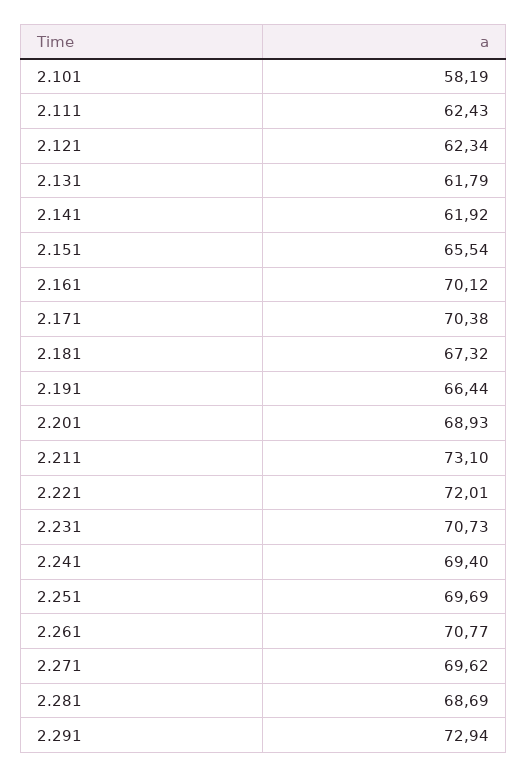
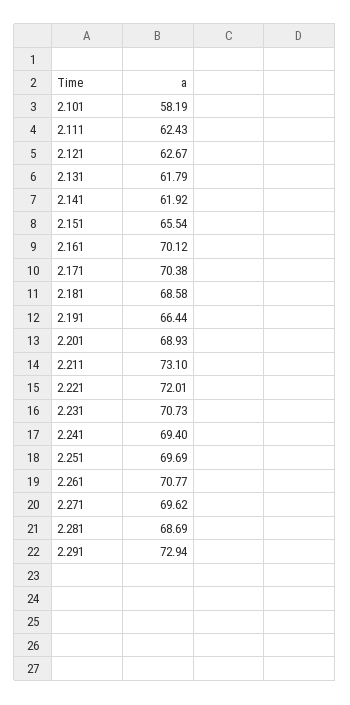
  {
    "2.101": 58.19,
    "2.111": 62.43,
-   "2.121": 62.34,
+   "2.121": 62.67,
    "2.131": 61.79,
    "2.141": 61.92,
    "2.151": 65.54,
    "2.161": 70.12,
    "2.171": 70.38,
-   "2.181": 67.32,
+   "2.181": 68.58,
    "2.191": 66.44,
    "2.201": 68.93,
    "2.211": 73.1,
    "2.221": 72.01,
    "2.231": 70.73,
    "2.241": 69.4,
    "2.251": 69.69,
    "2.261": 70.77,
    "2.271": 69.62,
    "2.281": 68.69,
    "2.291": 72.94
  }

